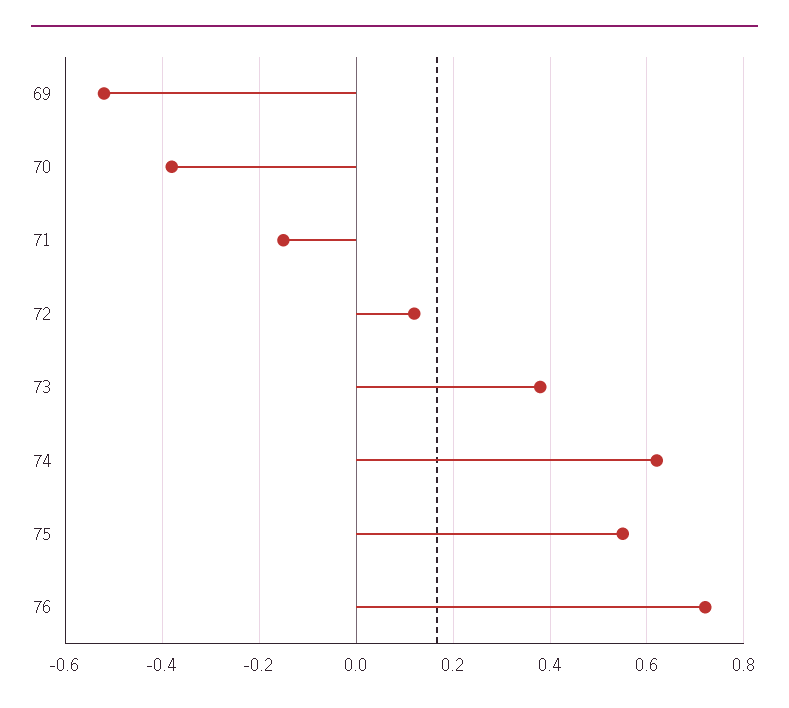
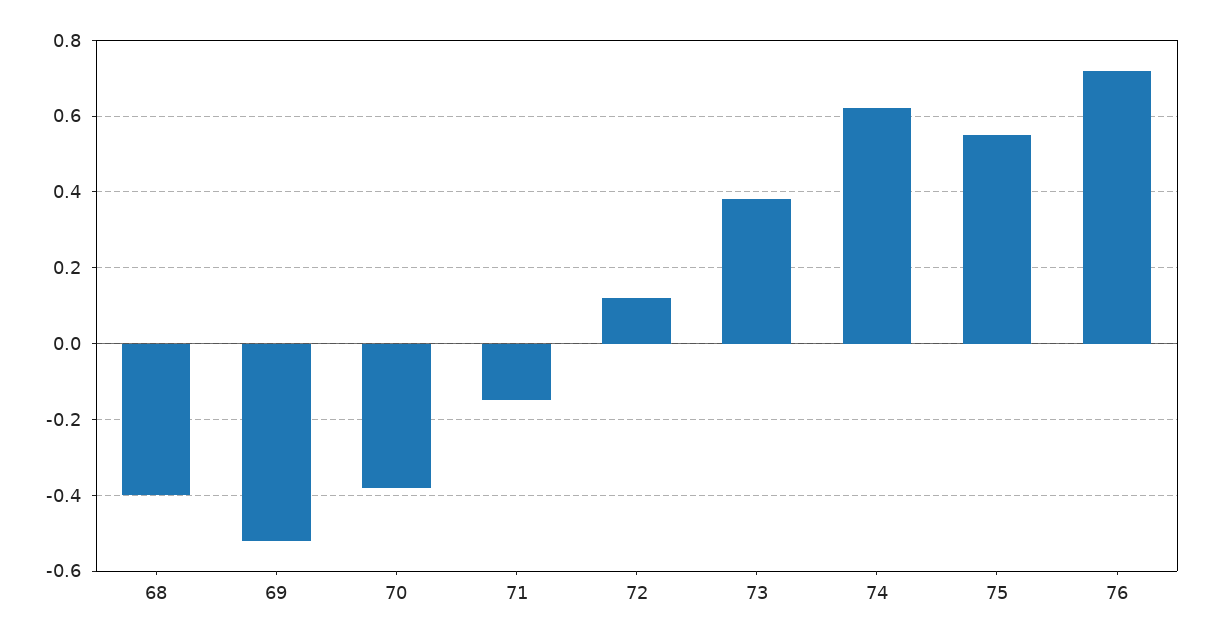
  {
    "69": -0.5,
    "70": -0.4,
    "71": -0.15,
    "72": 0.1,
    "73": 0.4,
    "74": 0.6,
    "75": 0.55,
-   "76": 0.7
+   "76": 0.7,
+   "68": -0.4
  }

